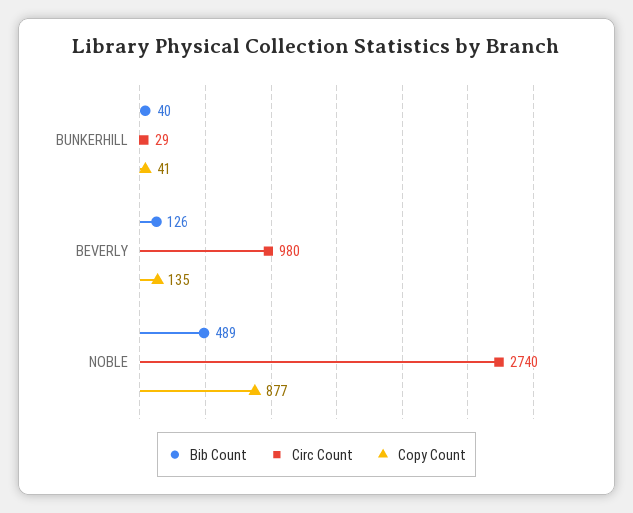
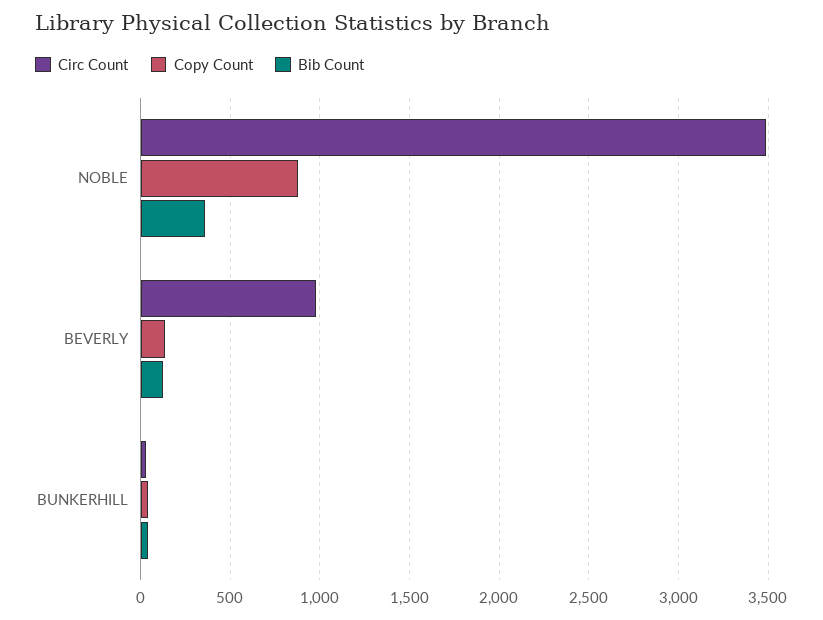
  {
    "Bib Count": {
      "BUNKERHILL": 40,
      "BEVERLY": 126,
-     "NOBLE": 489
+     "NOBLE": 350
    },
    "Circ Count": {
      "BUNKERHILL": 29,
      "BEVERLY": 980,
-     "NOBLE": 2740
+     "NOBLE": 3500
    },
    "Copy Count": {
      "BUNKERHILL": 41,
      "BEVERLY": 135,
      "NOBLE": 877
    }
  }

